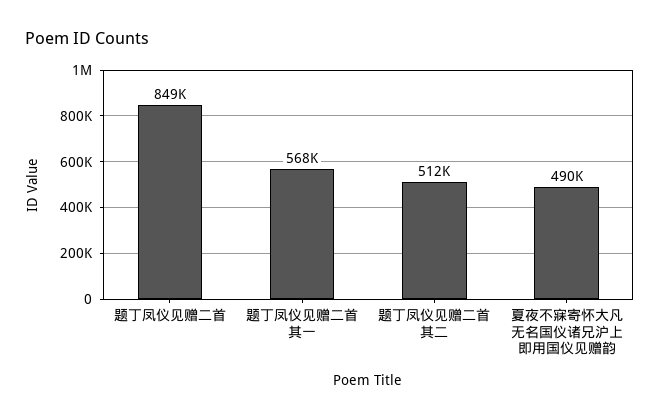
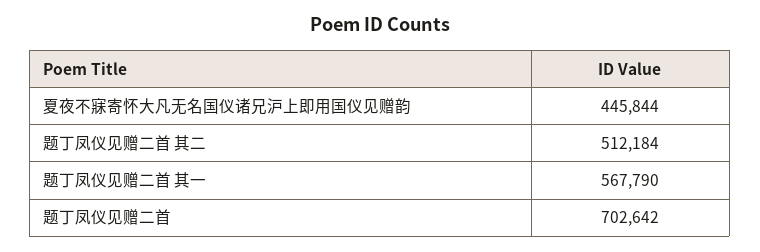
  {
-   "题丁凤仪见赠二首": 849000,
+   "题丁凤仪见赠二首": 702642,
    "题丁凤仪见赠二首 其一": 567790,
    "题丁凤仪见赠二首 其二": 512184,
-   "夏夜不寐寄怀大凡无名国仪诸兄沪上即用国仪见赠韵": 490000
+   "夏夜不寐寄怀大凡无名国仪诸兄沪上即用国仪见赠韵": 445844
  }

